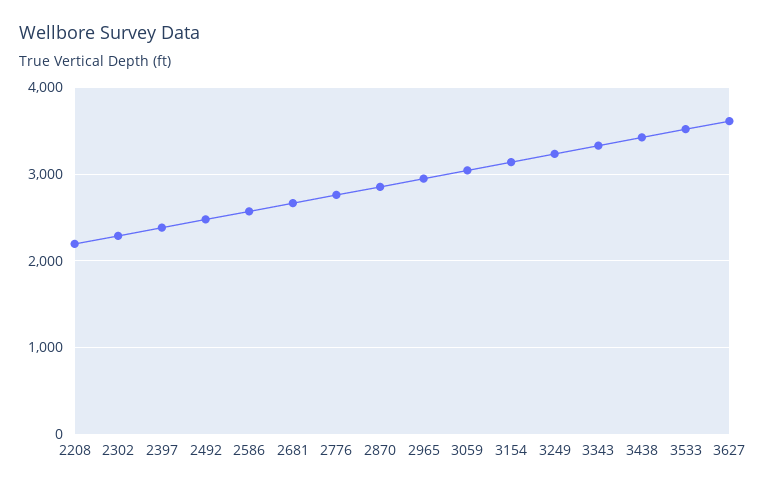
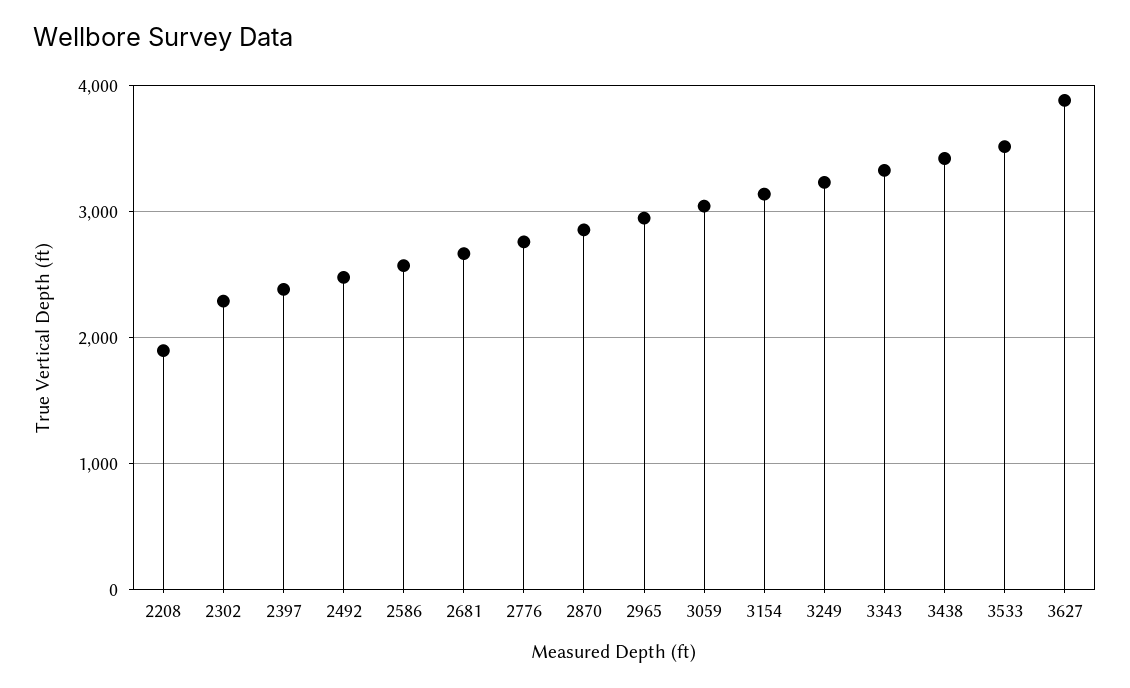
  {
-   "2208": 2200,
+   "2208": 1900,
    "2302": 2300,
    "2397": 2400,
    "2492": 2500,
    "2586": 2600,
    "2681": 2700,
    "2776": 2800,
    "2870": 2900,
    "2965": 2900,
    "3059": 3000,
    "3154": 3100,
    "3249": 3200,
    "3343": 3300,
    "3438": 3400,
    "3533": 3500,
-   "3627": 3600
+   "3627": 3900
  }

